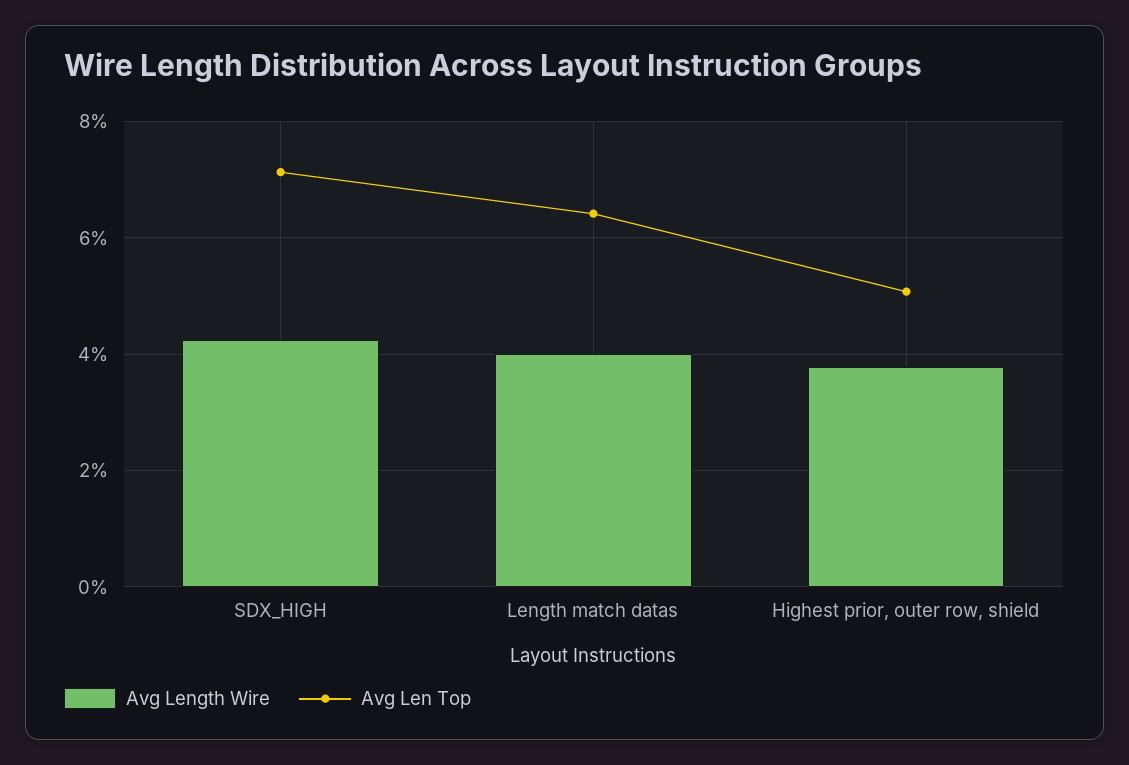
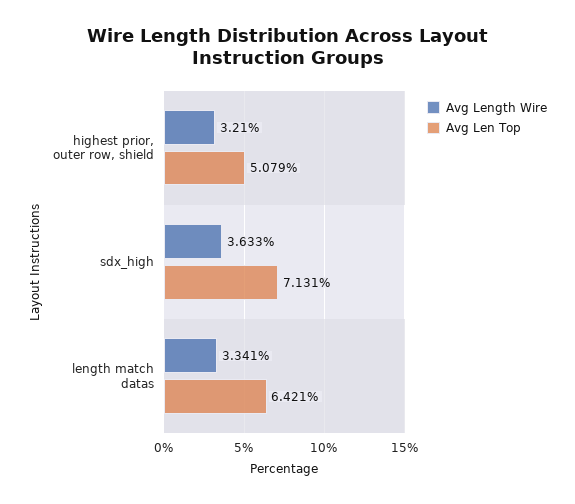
  {
    "Avg Length Wire": {
-     "SDX_HIGH": 4.2,
+     "SDX_HIGH": 3.633,
-     "Length match datas": 4,
+     "Length match datas": 3.341,
-     "Highest prior, outer row, shield": 3.8
+     "Highest prior, outer row, shield": 3.21
    },
    "Avg Len Top": {
      "SDX_HIGH": 7.131,
      "Length match datas": 6.421,
      "Highest prior, outer row, shield": 5.079
    }
  }

